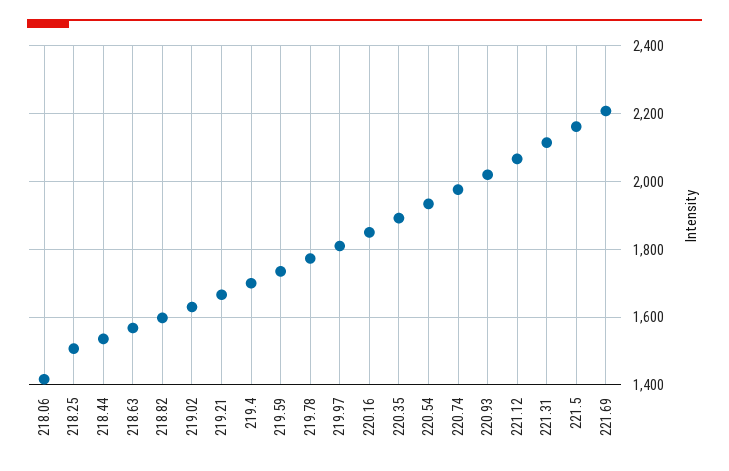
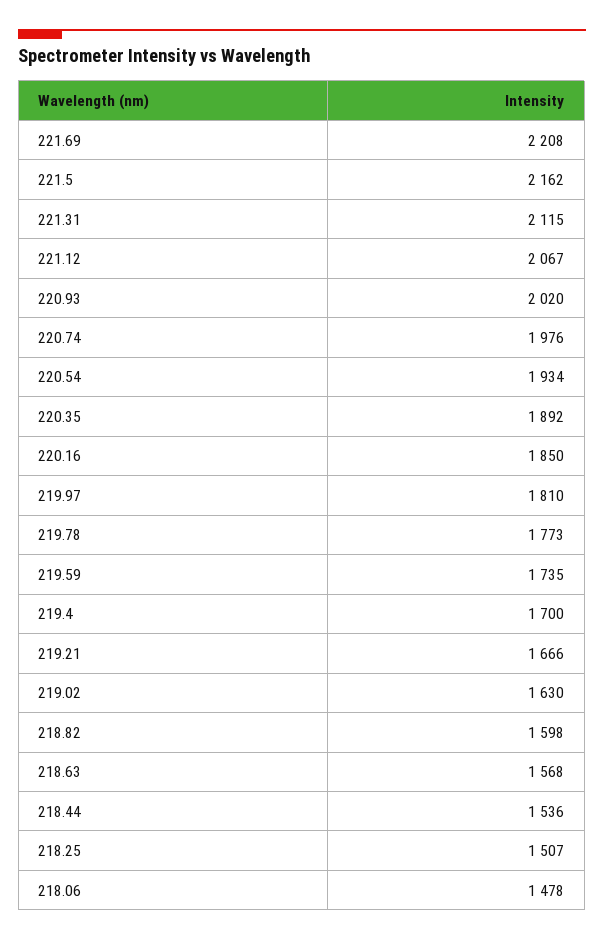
  {
-   "218.06": 1420,
+   "218.06": 1478,
    "218.25": 1507,
    "218.44": 1536,
    "218.63": 1568,
    "218.82": 1598,
    "219.02": 1630,
    "219.21": 1666,
    "219.4": 1700,
    "219.59": 1735,
    "219.78": 1773,
    "219.97": 1810,
    "220.16": 1850,
    "220.35": 1892,
    "220.54": 1934,
    "220.74": 1976,
    "220.93": 2020,
    "221.12": 2067,
    "221.31": 2115,
    "221.5": 2162,
    "221.69": 2208
  }

